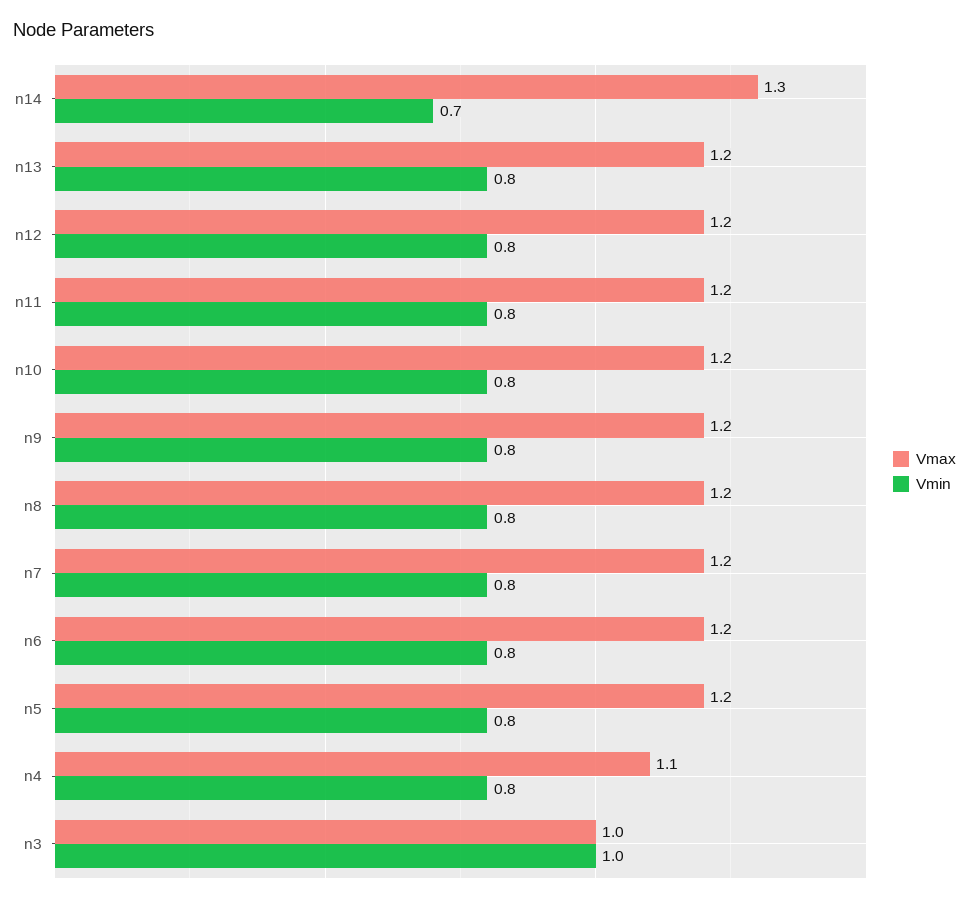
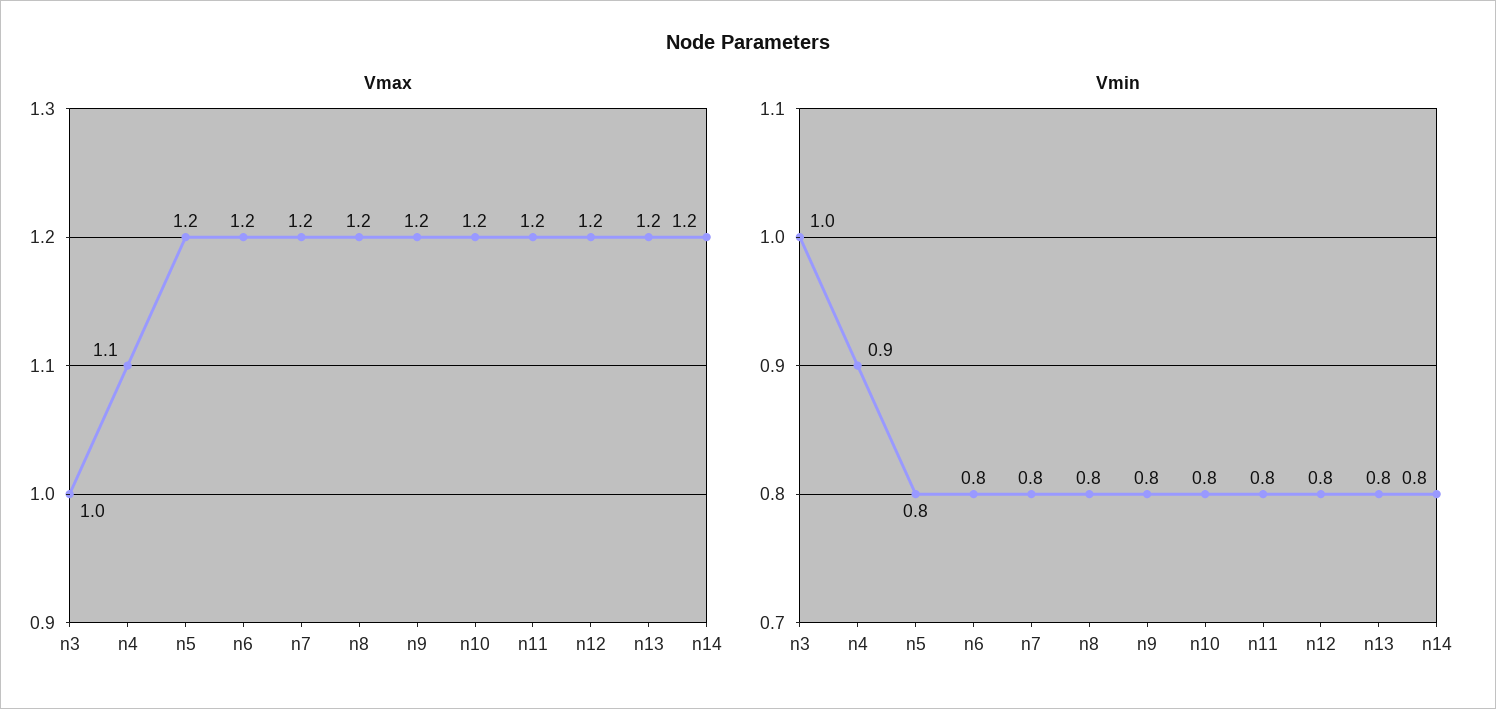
  {
    "Vmax": {
-     "n14": 1.3,
+     "n14": 1.2,
      "n13": 1.2,
      "n12": 1.2,
      "n11": 1.2,
      "n10": 1.2,
      "n9": 1.2,
      "n8": 1.2,
      "n7": 1.2,
      "n6": 1.2,
      "n5": 1.2,
      "n4": 1.1,
      "n3": 1
    },
    "Vmin": {
-     "n14": 0.7,
+     "n14": 0.8,
      "n13": 0.8,
      "n12": 0.8,
      "n11": 0.8,
      "n10": 0.8,
      "n9": 0.8,
      "n8": 0.8,
      "n7": 0.8,
      "n6": 0.8,
      "n5": 0.8,
-     "n4": 0.8,
+     "n4": 0.9,
      "n3": 1
    }
  }

